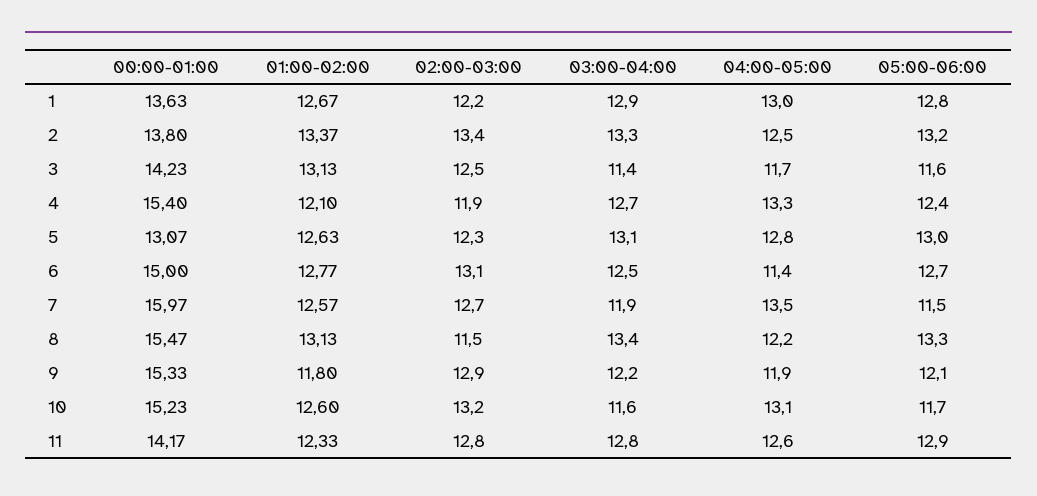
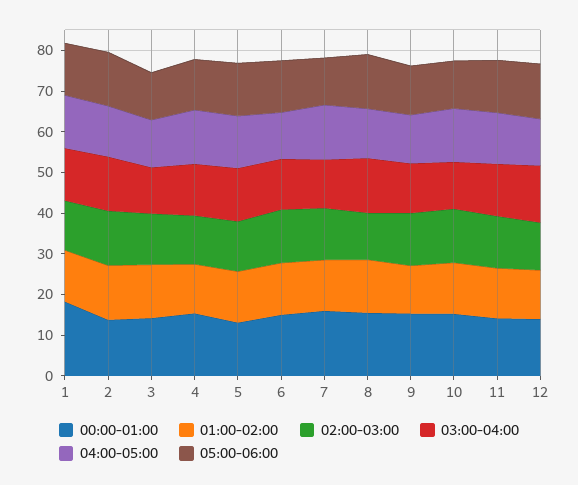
  {
    "00:00-01:00": {
-     "1": 13.63,
+     "1": 18,
      "2": 13.8,
      "3": 14.23,
      "4": 15.4,
      "5": 13.07,
      "6": 15,
      "7": 15.97,
      "8": 15.47,
      "9": 15.33,
      "10": 15.23,
-     "11": 14.17
+     "11": 14.17,
+     "12": 14
    },
    "01:00-02:00": {
      "1": 12.67,
      "2": 13.37,
      "3": 13.13,
      "4": 12.1,
      "5": 12.63,
      "6": 12.77,
      "7": 12.57,
      "8": 13.13,
      "9": 11.8,
      "10": 12.6,
-     "11": 12.33
+     "11": 12.33,
+     "12": 12
    },
    "02:00-03:00": {
      "1": 12.2,
      "2": 13.4,
      "3": 12.5,
      "4": 11.9,
      "5": 12.3,
      "6": 13.1,
      "7": 12.7,
      "8": 11.5,
      "9": 12.9,
      "10": 13.2,
-     "11": 12.8
+     "11": 12.8,
+     "12": 12
    },
    "03:00-04:00": {
      "1": 12.9,
      "2": 13.3,
      "3": 11.4,
      "4": 12.7,
      "5": 13.1,
      "6": 12.5,
      "7": 11.9,
      "8": 13.4,
      "9": 12.2,
      "10": 11.6,
-     "11": 12.8
+     "11": 12.8,
+     "12": 14
    },
    "04:00-05:00": {
      "1": 13,
      "2": 12.5,
      "3": 11.7,
      "4": 13.3,
      "5": 12.8,
      "6": 11.4,
      "7": 13.5,
      "8": 12.2,
      "9": 11.9,
      "10": 13.1,
-     "11": 12.6
+     "11": 12.6,
+     "12": 12
    },
    "05:00-06:00": {
      "1": 12.8,
      "2": 13.2,
      "3": 11.6,
      "4": 12.4,
      "5": 13,
      "6": 12.7,
      "7": 11.5,
      "8": 13.3,
      "9": 12.1,
      "10": 11.7,
-     "11": 12.9
+     "11": 12.9,
+     "12": 14
    }
  }

